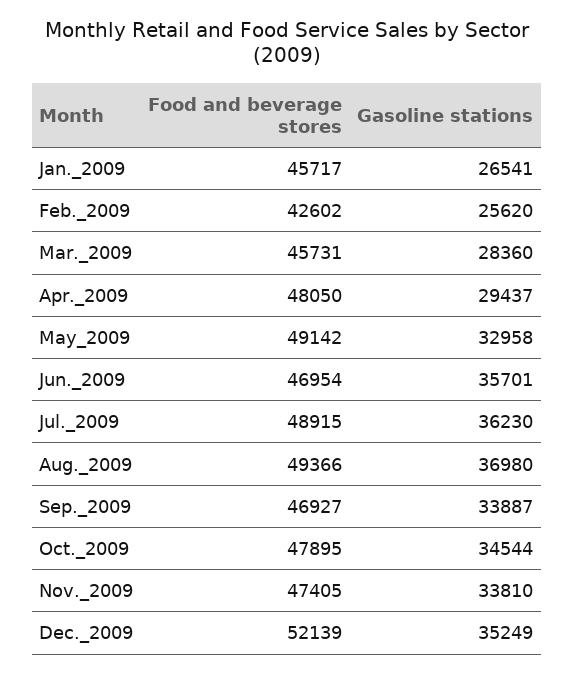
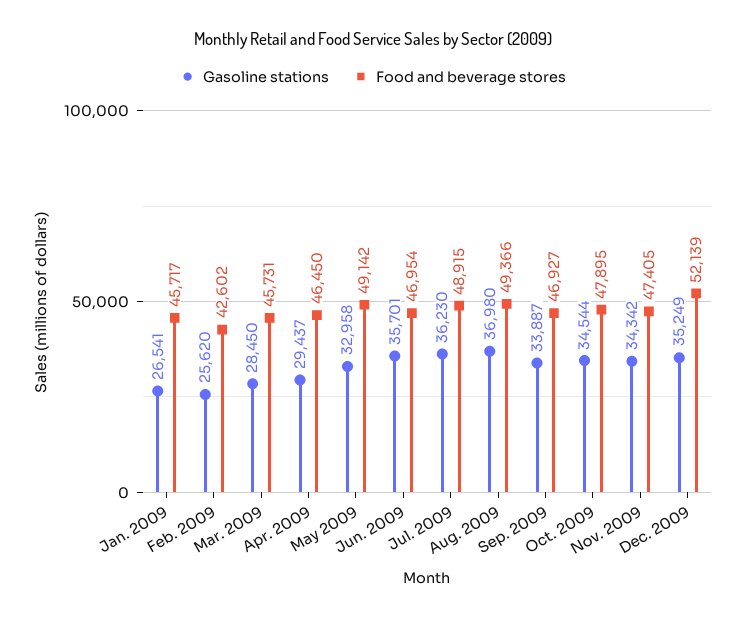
  {
    "Food and beverage stores": {
      "Jan._2009": 45717,
      "Feb._2009": 42602,
      "Mar._2009": 45731,
-     "Apr._2009": 48050,
+     "Apr._2009": 46450,
      "May_2009": 49142,
      "Jun._2009": 46954,
      "Jul._2009": 48915,
      "Aug._2009": 49366,
      "Sep._2009": 46927,
      "Oct._2009": 47895,
      "Nov._2009": 47405,
      "Dec._2009": 52139
    },
    "Gasoline stations": {
      "Jan._2009": 26541,
      "Feb._2009": 25620,
-     "Mar._2009": 28360,
+     "Mar._2009": 28450,
      "Apr._2009": 29437,
      "May_2009": 32958,
      "Jun._2009": 35701,
      "Jul._2009": 36230,
      "Aug._2009": 36980,
      "Sep._2009": 33887,
      "Oct._2009": 34544,
-     "Nov._2009": 33810,
+     "Nov._2009": 34342,
      "Dec._2009": 35249
    }
  }

